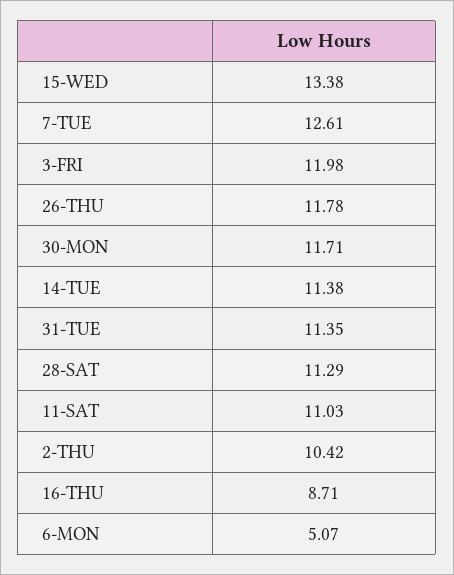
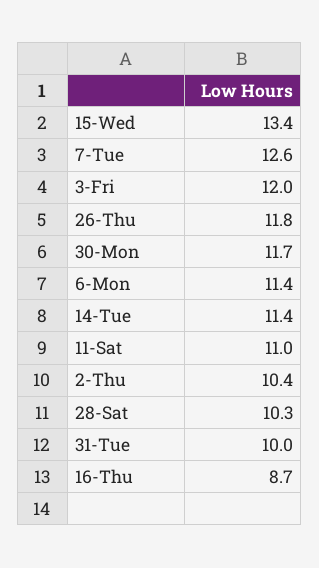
  {
    "15-WED": 13.38,
    "7-TUE": 12.61,
    "3-FRI": 11.98,
    "26-THU": 11.78,
    "30-MON": 11.71,
    "14-TUE": 11.38,
-   "31-TUE": 11.35,
+   "31-TUE": 10,
-   "28-SAT": 11.29,
+   "28-SAT": 10.3,
    "11-SAT": 11.03,
    "2-THU": 10.42,
    "16-THU": 8.71,
-   "6-MON": 5.07
+   "6-MON": 11.4
  }

